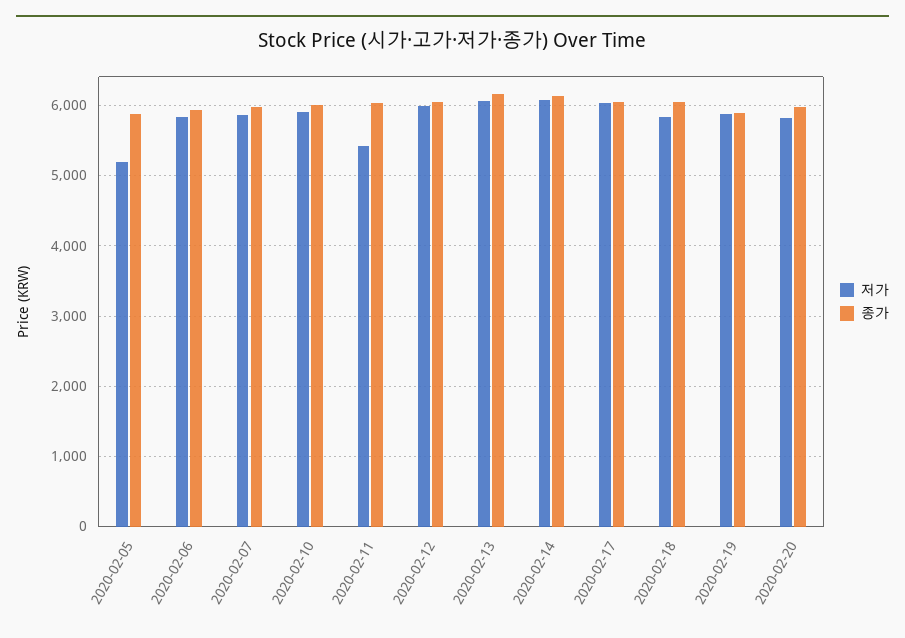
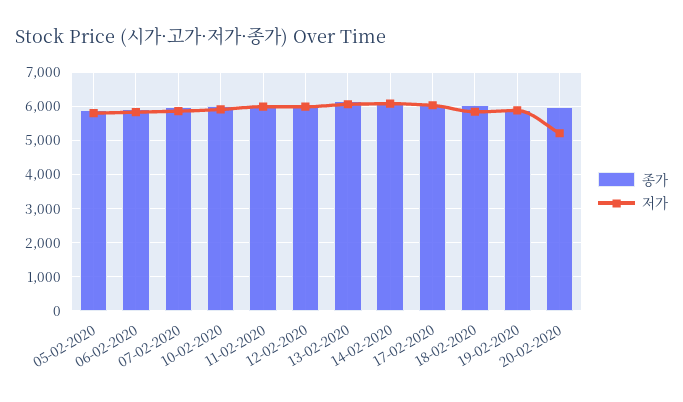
  {
    "저가": {
-     "2020-02-05": 5200,
+     "2020-02-05": 5800,
      "2020-02-06": 5800,
      "2020-02-07": 5900,
      "2020-02-10": 5900,
-     "2020-02-11": 5400,
+     "2020-02-11": 6000,
      "2020-02-12": 6000,
      "2020-02-13": 6100,
      "2020-02-14": 6100,
      "2020-02-17": 6000,
      "2020-02-18": 5800,
      "2020-02-19": 5900,
-     "2020-02-20": 5800
+     "2020-02-20": 5200
    },
    "종가": {
      "2020-02-05": 5900,
      "2020-02-06": 5900,
      "2020-02-07": 6000,
      "2020-02-10": 6000,
      "2020-02-11": 6000,
      "2020-02-12": 6100,
      "2020-02-13": 6200,
      "2020-02-14": 6100,
      "2020-02-17": 6100,
      "2020-02-18": 6100,
      "2020-02-19": 5900,
      "2020-02-20": 6000
    }
  }

